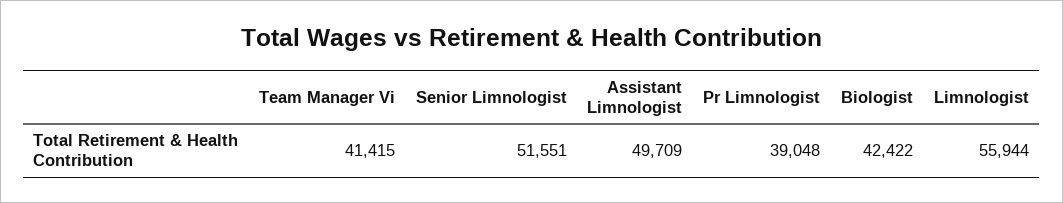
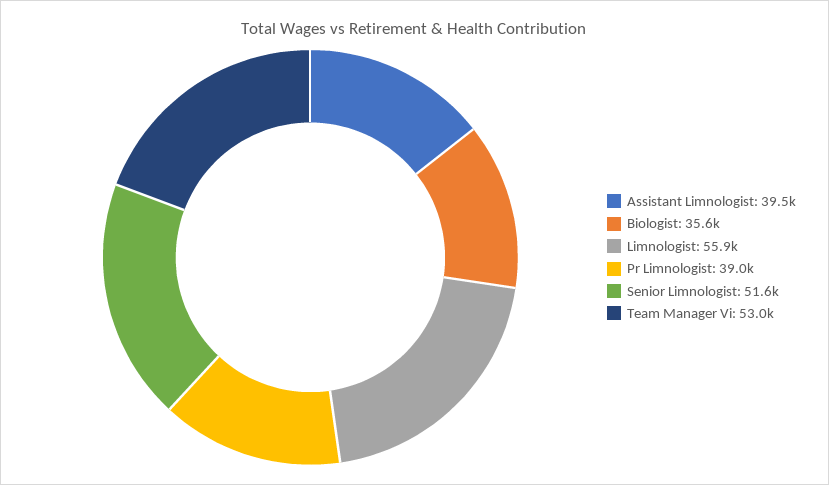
  {
-   "Team Manager Vi": 41415,
+   "Team Manager Vi": 53000,
    "Senior Limnologist": 51551,
-   "Assistant Limnologist": 49709,
+   "Assistant Limnologist": 39500,
    "Pr Limnologist": 39048,
-   "Biologist": 42422,
+   "Biologist": 35600,
    "Limnologist": 55944
  }

